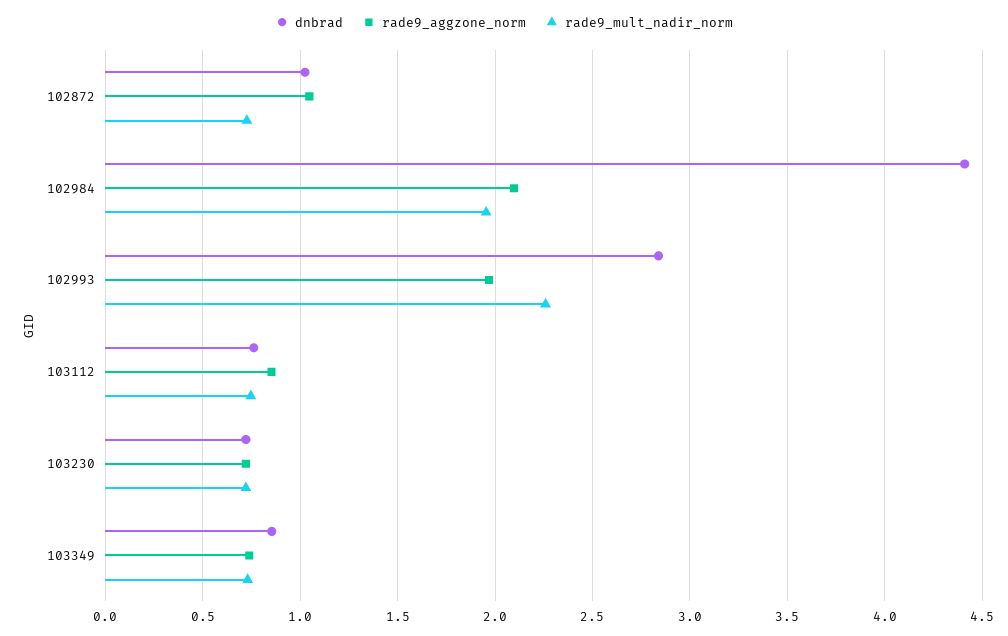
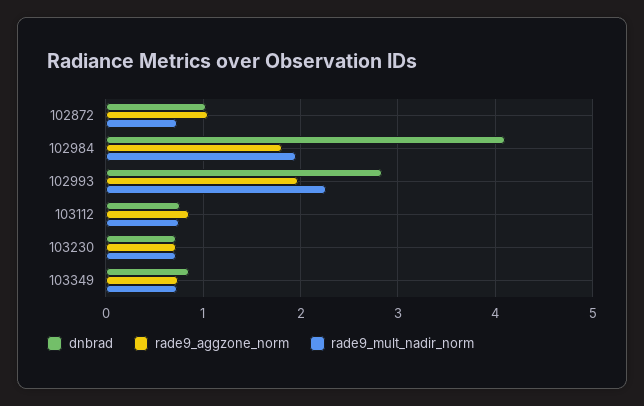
  {
    "dnbrad": {
      "102872": 1,
-     "102984": 4.4,
+     "102984": 4.1,
      "102993": 2.85,
      "103112": 0.75,
      "103230": 0.7,
      "103349": 0.85
    },
    "rade9_aggzone_norm": {
      "102872": 1.05,
-     "102984": 2.1,
+     "102984": 1.8,
      "102993": 1.95,
      "103112": 0.85,
      "103230": 0.7,
      "103349": 0.75
    },
    "rade9_mult_nadir_norm": {
      "102872": 0.75,
      "102984": 1.95,
      "102993": 2.25,
      "103112": 0.75,
      "103230": 0.7,
      "103349": 0.75
    }
  }

